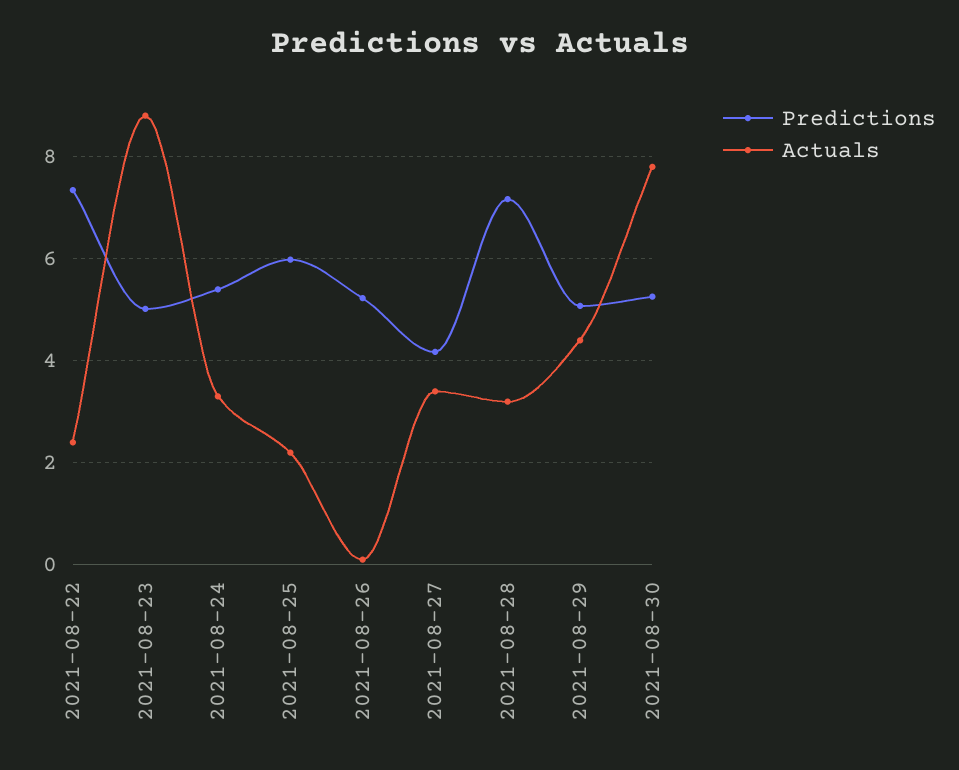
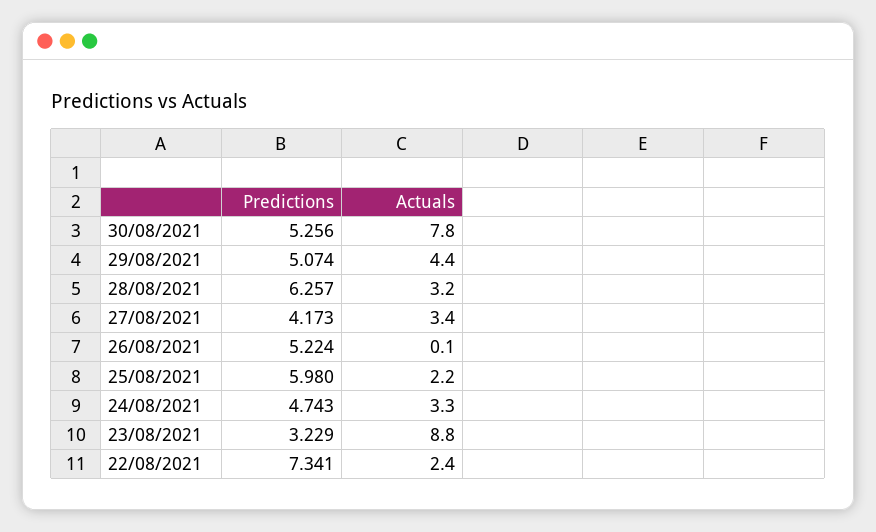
  {
    "Predictions": {
      "2021-08-22": 7.341,
-     "2021-08-23": 5,
+     "2021-08-23": 3.229,
-     "2021-08-24": 5.4,
+     "2021-08-24": 4.743,
      "2021-08-25": 5.98,
      "2021-08-26": 5.224,
      "2021-08-27": 4.173,
-     "2021-08-28": 7.2,
+     "2021-08-28": 6.257,
      "2021-08-29": 5.074,
      "2021-08-30": 5.256
    },
    "Actuals": {
      "2021-08-22": 2.4,
      "2021-08-23": 8.8,
      "2021-08-24": 3.3,
      "2021-08-25": 2.2,
      "2021-08-26": 0.1,
      "2021-08-27": 3.4,
      "2021-08-28": 3.2,
      "2021-08-29": 4.4,
      "2021-08-30": 7.8
    }
  }

